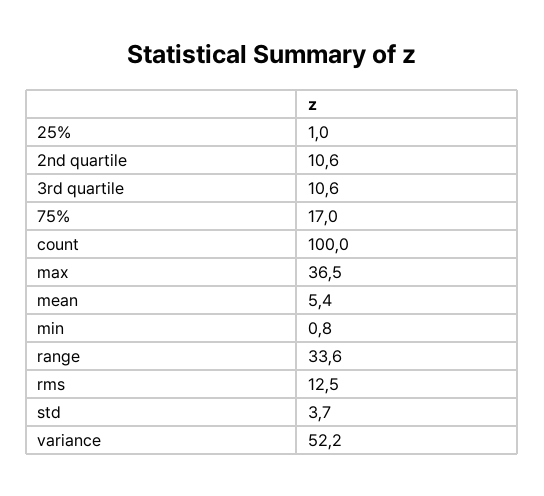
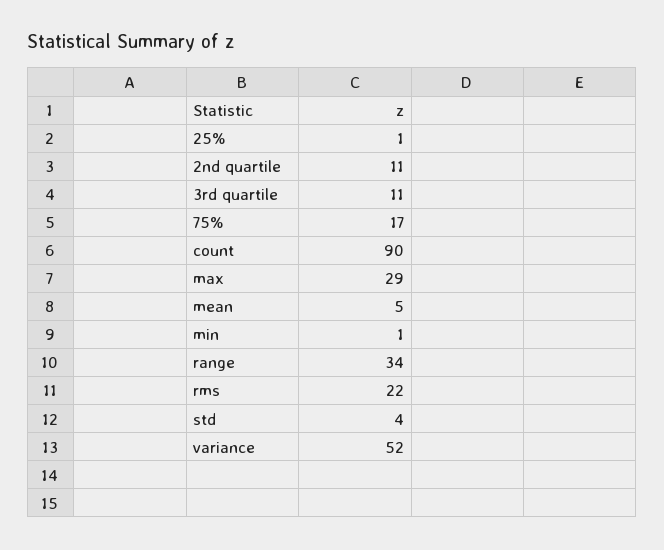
  {
    "25%": 1,
    "2nd quartile": 10.6,
    "3rd quartile": 10.6,
    "75%": 17,
-   "count": 100,
+   "count": 90,
-   "max": 36.5,
+   "max": 29,
    "mean": 5.4,
    "min": 0.8,
    "range": 33.6,
-   "rms": 12.5,
+   "rms": 22,
    "std": 3.7,
    "variance": 52.2
  }

